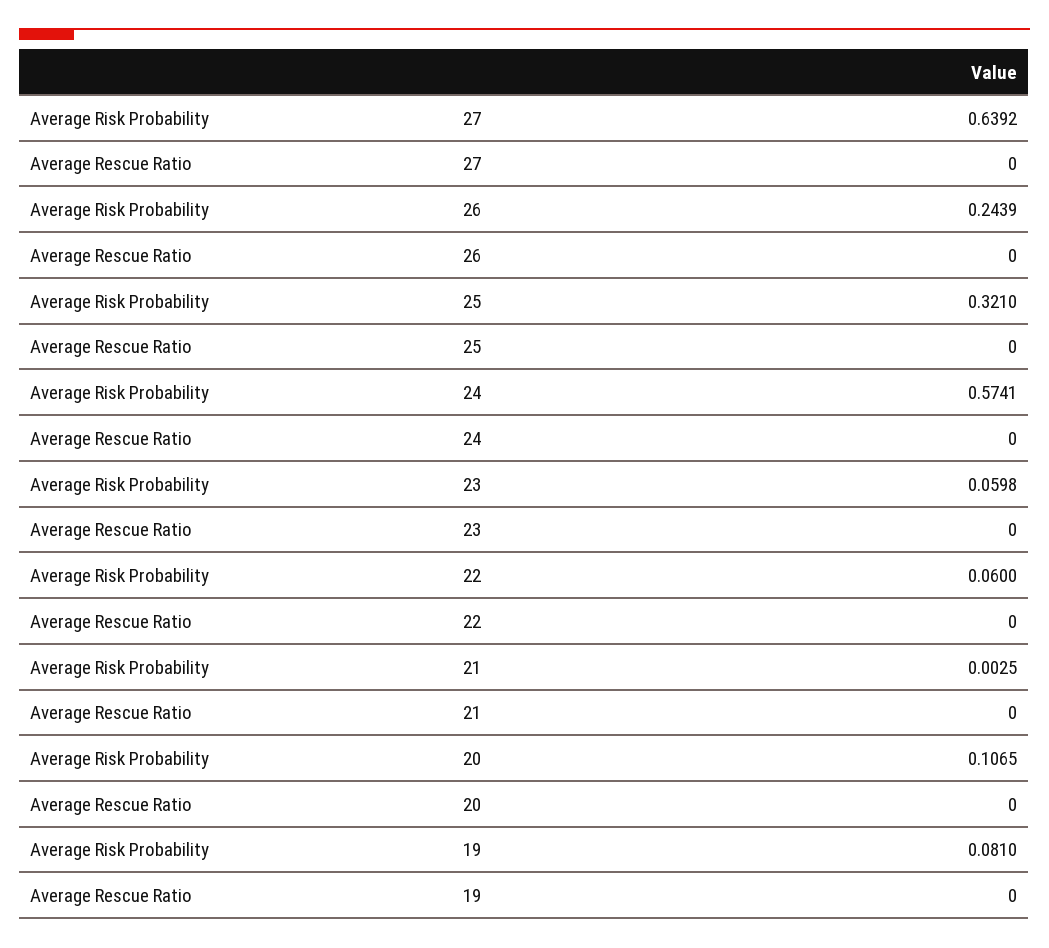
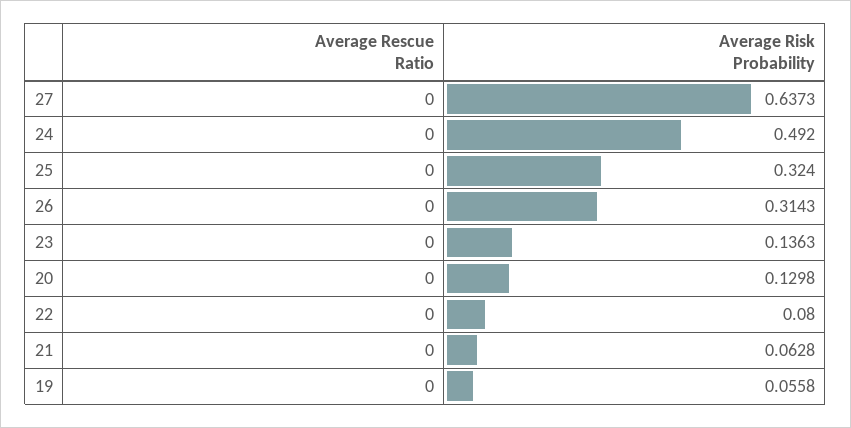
  {
    "Average Risk Probability": {
-     "27": 0.6392,
+     "27": 0.6373,
-     "26": 0.2439,
+     "26": 0.3143,
-     "25": 0.321,
+     "25": 0.324,
-     "24": 0.5741,
+     "24": 0.492,
-     "23": 0.0598,
+     "23": 0.1363,
-     "22": 0.06,
+     "22": 0.08,
-     "21": 0.0025,
+     "21": 0.0628,
-     "20": 0.1065,
+     "20": 0.1298,
-     "19": 0.081
+     "19": 0.0558
    },
    "Average Rescue Ratio": {
      "27": 0,
      "26": 0,
      "25": 0,
      "24": 0,
      "23": 0,
      "22": 0,
      "21": 0,
      "20": 0,
      "19": 0
    }
  }

